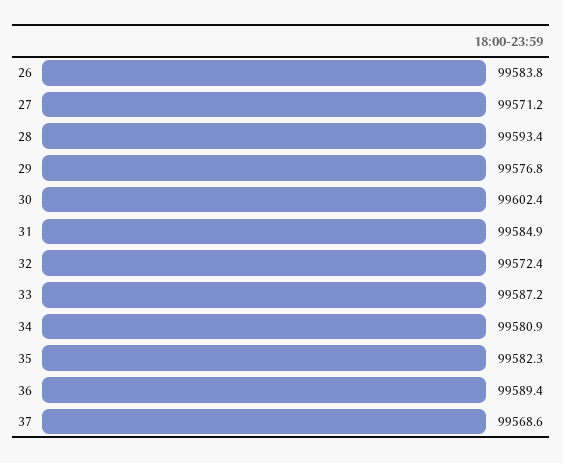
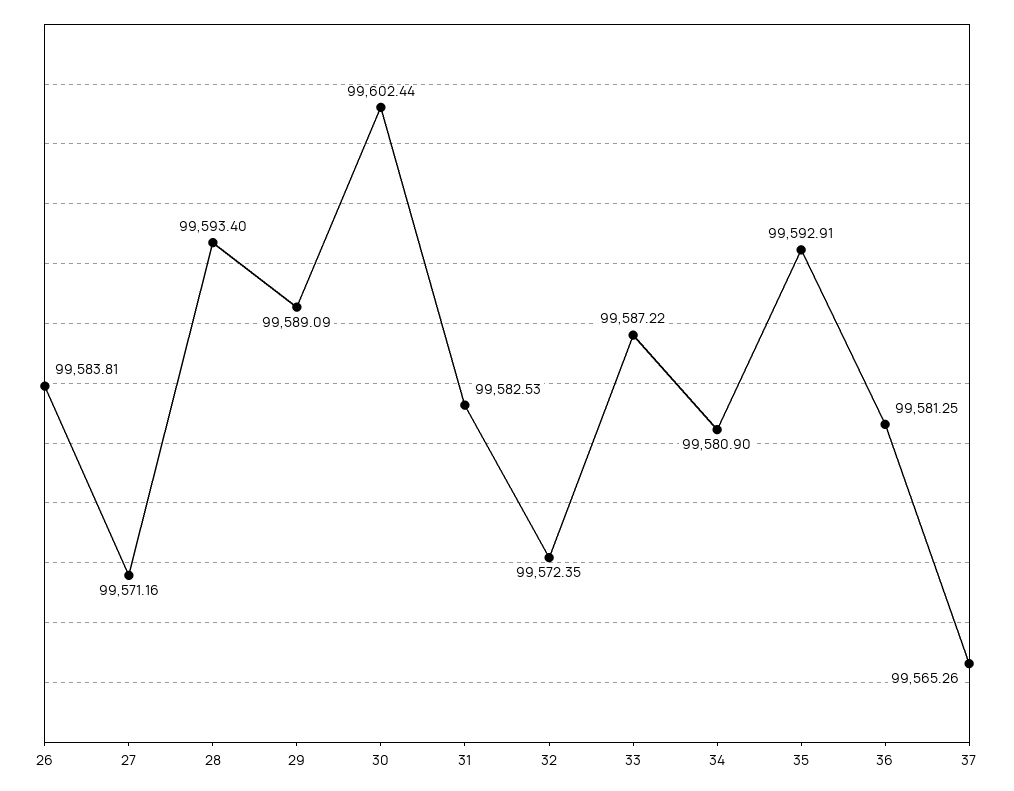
  {
    "26": 99583.81,
    "27": 99571.16,
    "28": 99593.4,
-   "29": 99576.8,
+   "29": 99589.09,
    "30": 99602.44,
-   "31": 99584.9,
+   "31": 99582.53,
    "32": 99572.35,
    "33": 99587.22,
    "34": 99580.9,
-   "35": 99582.3,
+   "35": 99592.91,
-   "36": 99589.4,
+   "36": 99581.25,
-   "37": 99568.6
+   "37": 99565.26
  }

